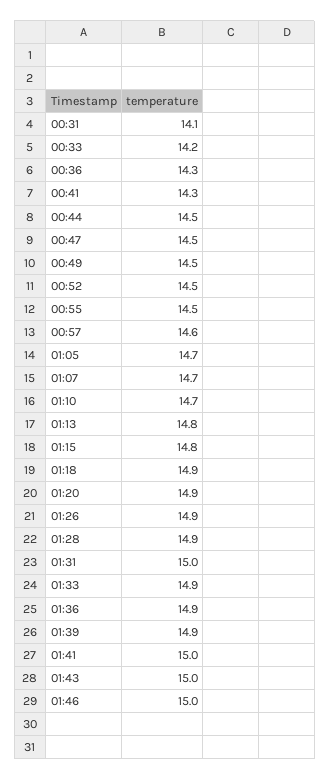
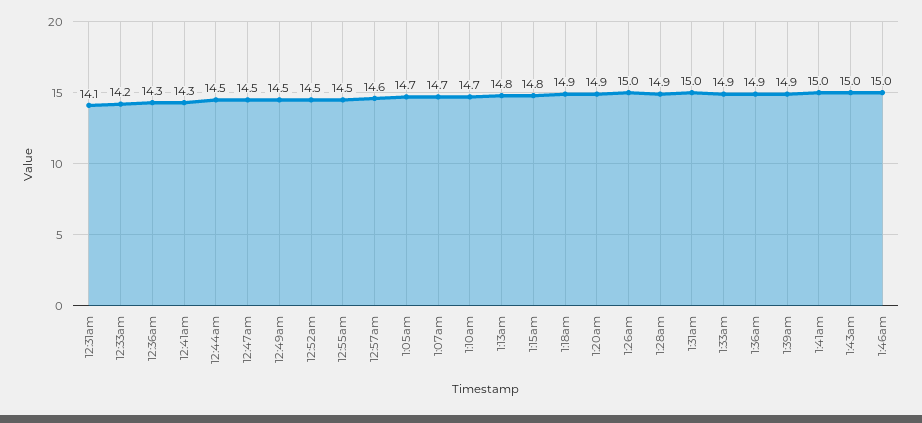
  {
    "00:31": 14.1,
    "00:33": 14.2,
    "00:36": 14.3,
    "00:41": 14.3,
    "00:44": 14.5,
    "00:47": 14.5,
    "00:49": 14.5,
    "00:52": 14.5,
    "00:55": 14.5,
    "00:57": 14.6,
    "01:05": 14.7,
    "01:07": 14.7,
    "01:10": 14.7,
    "01:13": 14.8,
    "01:15": 14.8,
    "01:18": 14.9,
    "01:20": 14.9,
-   "01:26": 14.9,
+   "01:26": 15,
    "01:28": 14.9,
    "01:31": 15,
    "01:33": 14.9,
    "01:36": 14.9,
    "01:39": 14.9,
    "01:41": 15,
    "01:43": 15,
    "01:46": 15
  }

